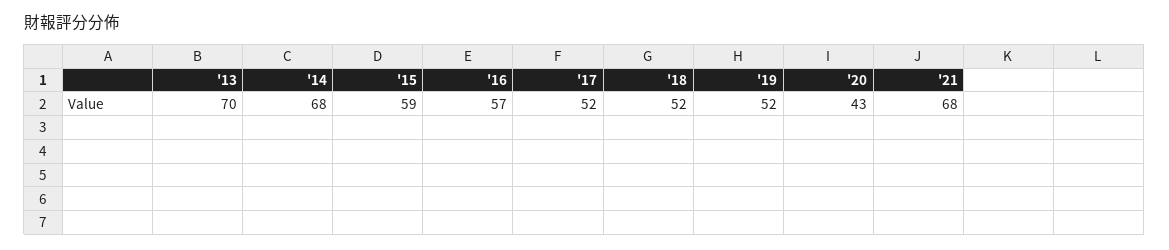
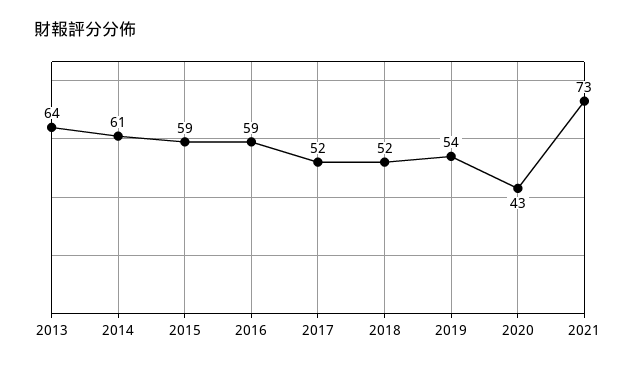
  {
-   "'13": 70,
+   "'13": 64,
-   "'14": 68,
+   "'14": 61,
    "'15": 59,
-   "'16": 57,
+   "'16": 59,
    "'17": 52,
    "'18": 52,
-   "'19": 52,
+   "'19": 54,
    "'20": 43,
-   "'21": 68
+   "'21": 73
  }

